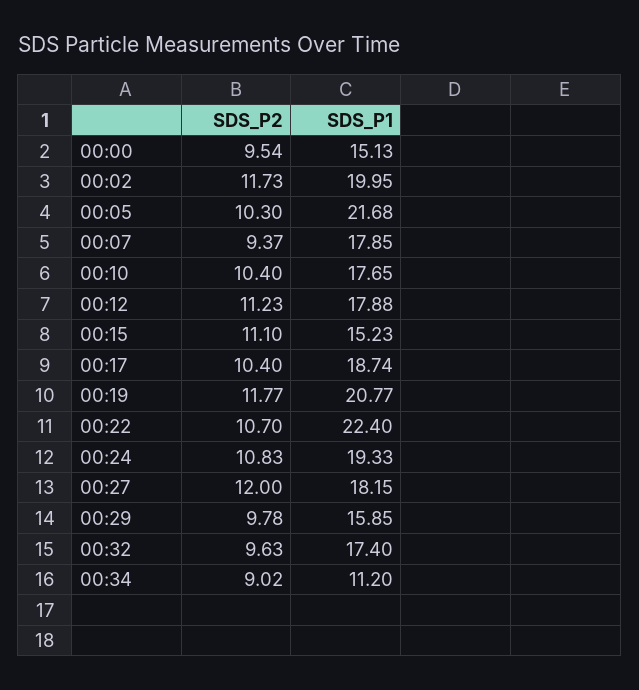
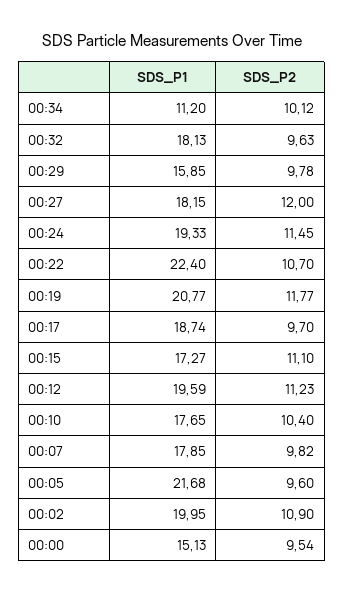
  {
    "SDS_P2": {
      "00:00": 9.54,
-     "00:02": 11.73,
+     "00:02": 10.9,
-     "00:05": 10.3,
+     "00:05": 9.6,
-     "00:07": 9.37,
+     "00:07": 9.82,
      "00:10": 10.4,
      "00:12": 11.23,
      "00:15": 11.1,
-     "00:17": 10.4,
+     "00:17": 9.7,
      "00:19": 11.77,
      "00:22": 10.7,
-     "00:24": 10.83,
+     "00:24": 11.45,
      "00:27": 12,
      "00:29": 9.78,
      "00:32": 9.63,
-     "00:34": 9.02
+     "00:34": 10.12
    },
    "SDS_P1": {
      "00:00": 15.13,
      "00:02": 19.95,
      "00:05": 21.68,
      "00:07": 17.85,
      "00:10": 17.65,
-     "00:12": 17.88,
+     "00:12": 19.59,
-     "00:15": 15.23,
+     "00:15": 17.27,
      "00:17": 18.74,
      "00:19": 20.77,
      "00:22": 22.4,
      "00:24": 19.33,
      "00:27": 18.15,
      "00:29": 15.85,
-     "00:32": 17.4,
+     "00:32": 18.13,
      "00:34": 11.2
    }
  }

